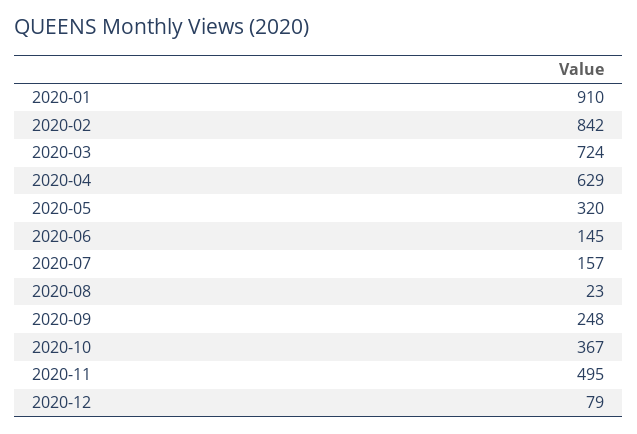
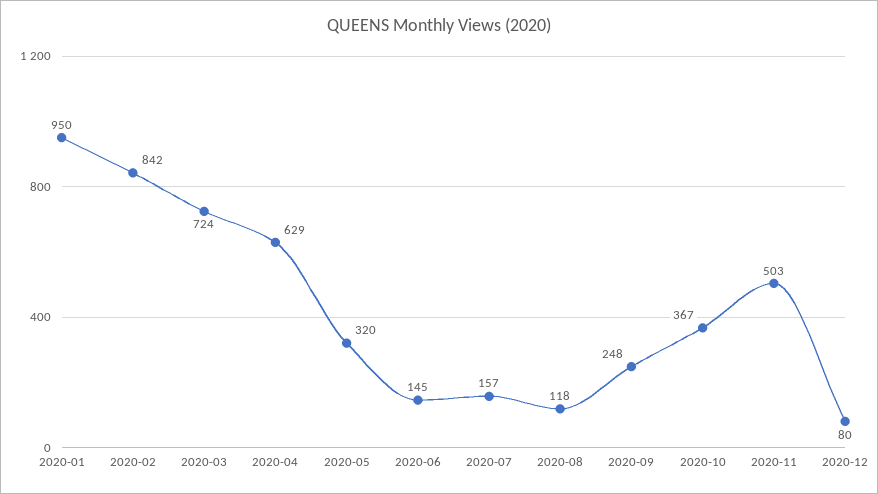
  {
-   "2020-01": 910,
+   "2020-01": 950,
    "2020-02": 842,
    "2020-03": 724,
    "2020-04": 629,
    "2020-05": 320,
    "2020-06": 145,
    "2020-07": 157,
-   "2020-08": 23,
+   "2020-08": 118,
    "2020-09": 248,
    "2020-10": 367,
-   "2020-11": 495,
+   "2020-11": 503,
-   "2020-12": 79
+   "2020-12": 80
  }

